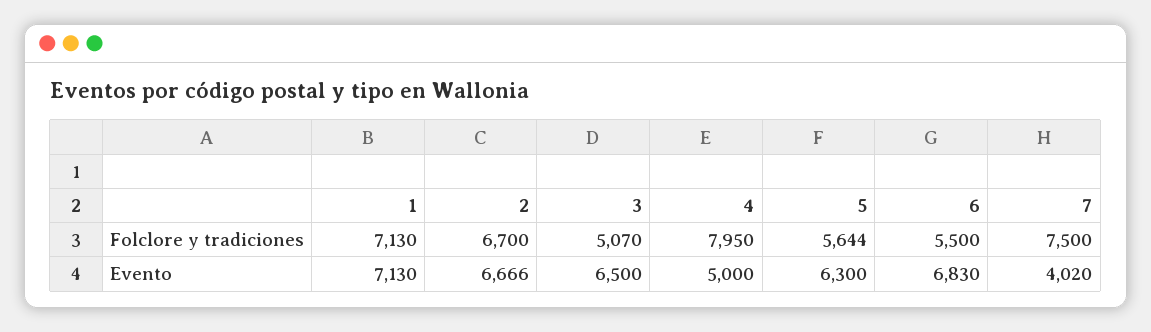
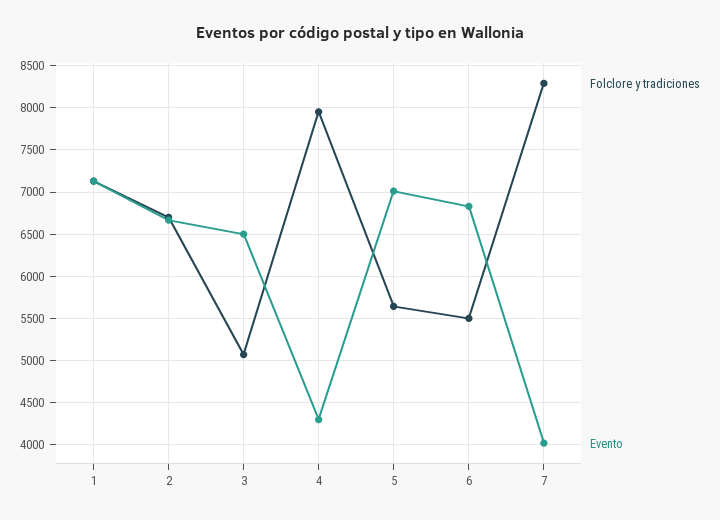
  {
    "Folclore y tradiciones": {
      "1": 7130,
      "2": 6700,
      "3": 5070,
      "4": 7950,
      "5": 5644,
      "6": 5500,
-     "7": 7500
+     "7": 8300
    },
    "Evento": {
      "1": 7130,
      "2": 6666,
      "3": 6500,
-     "4": 5000,
+     "4": 4300,
-     "5": 6300,
+     "5": 7000,
      "6": 6830,
      "7": 4020
    }
  }

